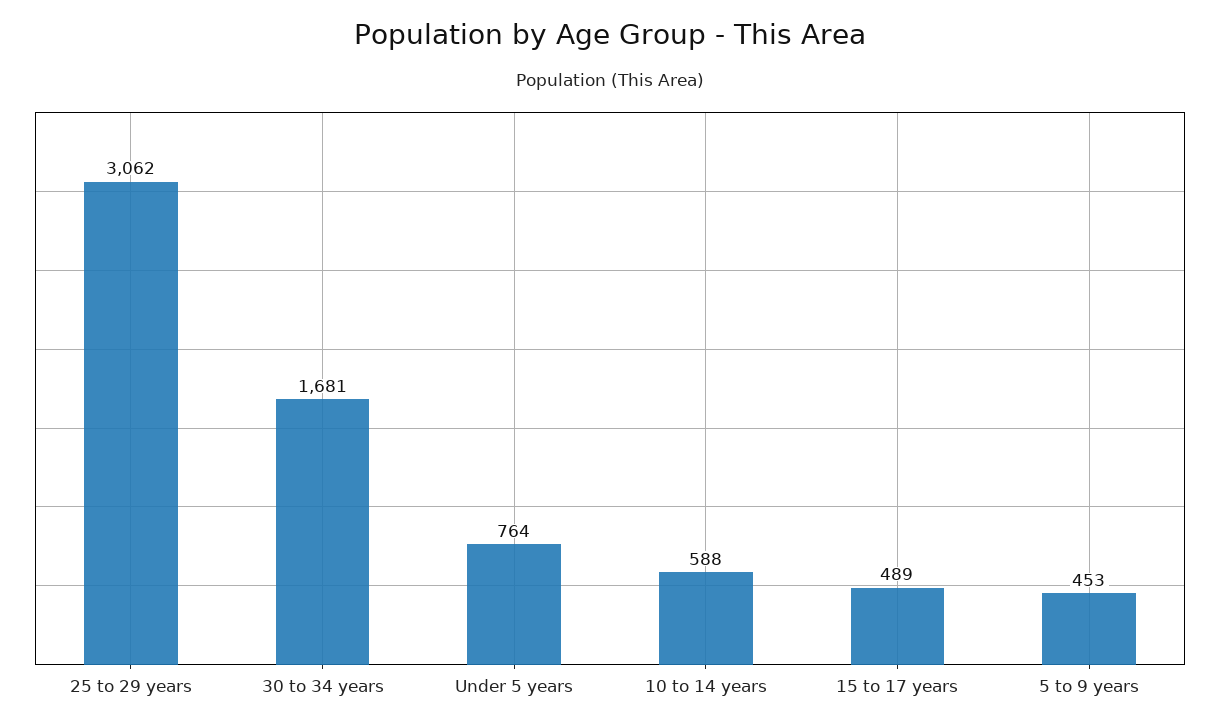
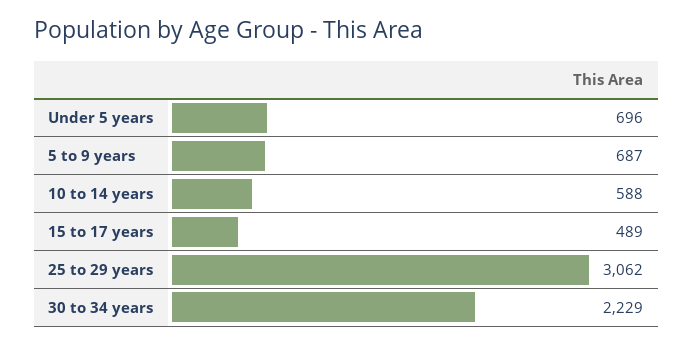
  {
    "25 to 29 years": 3062,
-   "30 to 34 years": 1681,
+   "30 to 34 years": 2229,
-   "Under 5 years": 764,
+   "Under 5 years": 696,
    "10 to 14 years": 588,
    "15 to 17 years": 489,
-   "5 to 9 years": 453
+   "5 to 9 years": 687
  }

